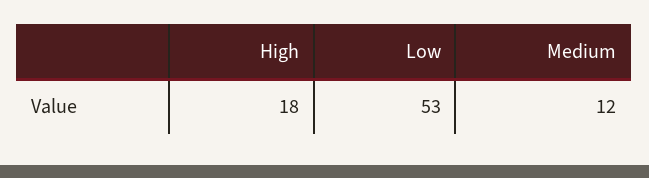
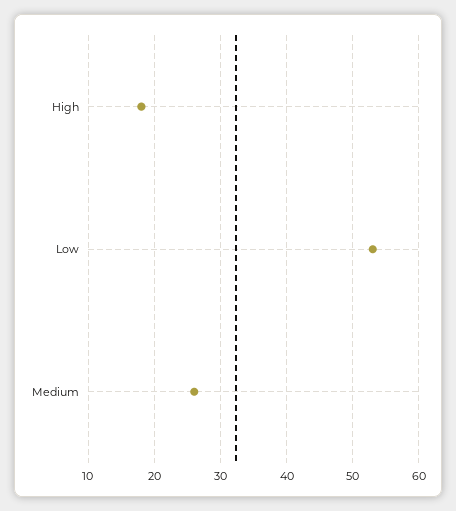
  {
    "High": 18,
    "Low": 53,
-   "Medium": 12
+   "Medium": 26
  }

